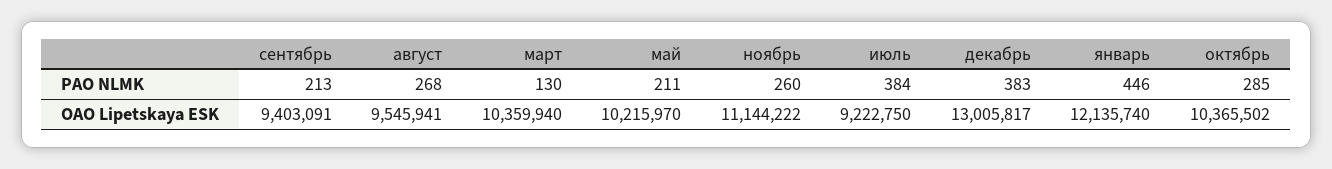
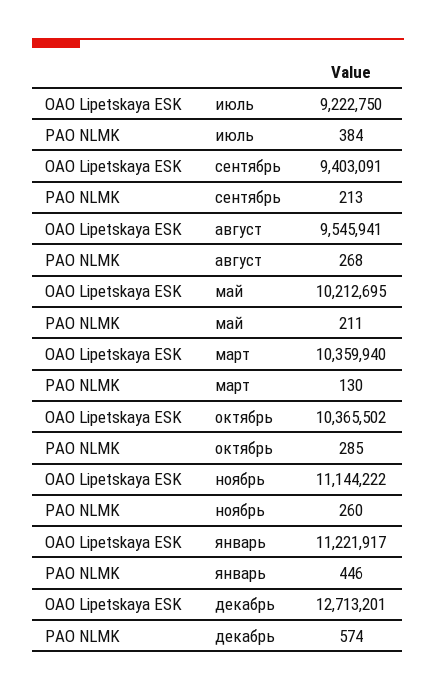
  {
    "сентябрь": {
      "PAO NLMK": 213,
      "OAO Lipetskaya ESK": 9403091
    },
    "август": {
      "PAO NLMK": 268,
      "OAO Lipetskaya ESK": 9545941
    },
    "март": {
      "PAO NLMK": 130,
      "OAO Lipetskaya ESK": 10359940
    },
    "май": {
      "PAO NLMK": 211,
-     "OAO Lipetskaya ESK": 10215970
+     "OAO Lipetskaya ESK": 10212695
    },
    "ноябрь": {
      "PAO NLMK": 260,
      "OAO Lipetskaya ESK": 11144222
    },
    "июль": {
      "PAO NLMK": 384,
      "OAO Lipetskaya ESK": 9222750
    },
    "декабрь": {
-     "PAO NLMK": 383,
+     "PAO NLMK": 574,
-     "OAO Lipetskaya ESK": 13005817
+     "OAO Lipetskaya ESK": 12713201
    },
    "январь": {
      "PAO NLMK": 446,
-     "OAO Lipetskaya ESK": 12135740
+     "OAO Lipetskaya ESK": 11221917
    },
    "октябрь": {
      "PAO NLMK": 285,
      "OAO Lipetskaya ESK": 10365502
    }
  }

